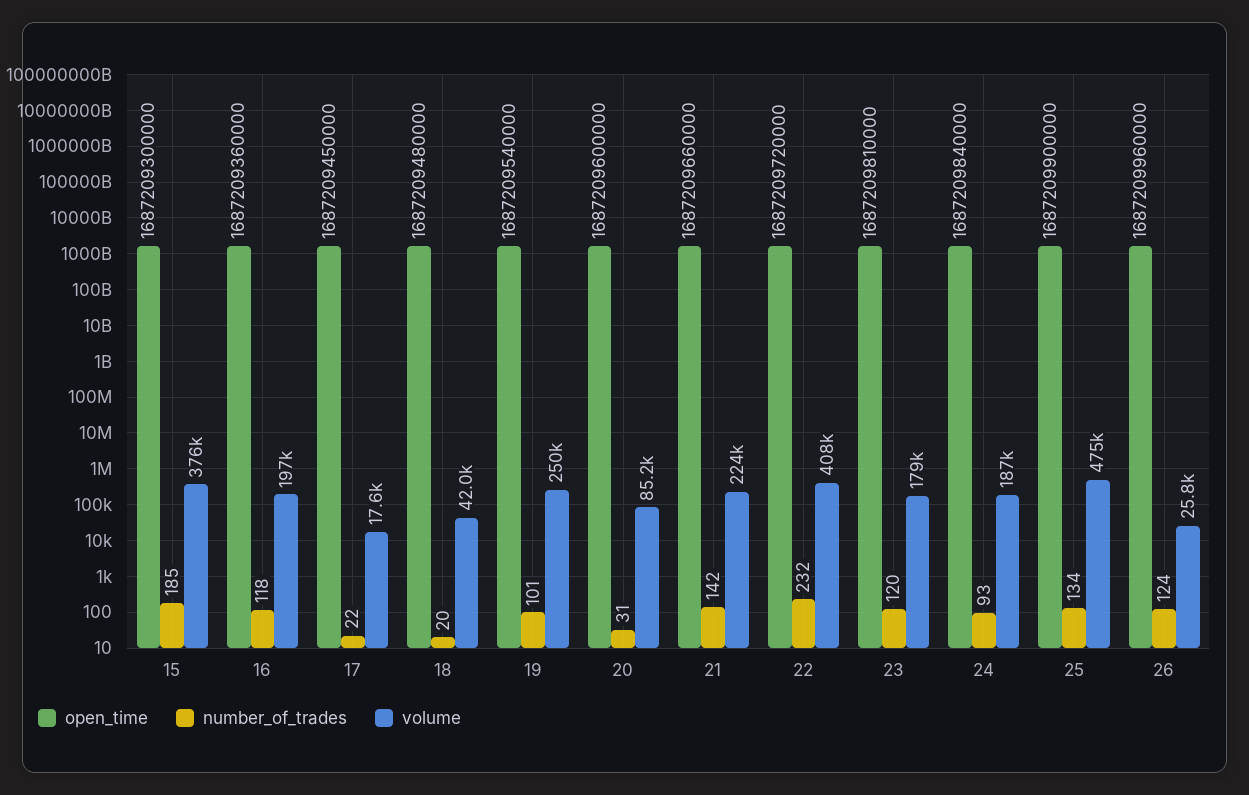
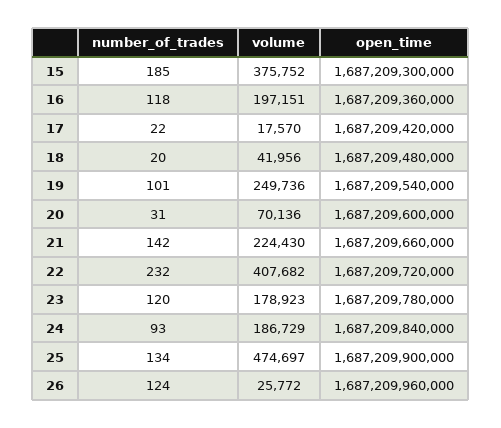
  {
    "open_time": {
      "15": 1687209300000,
      "16": 1687209360000,
-     "17": 1687209450000,
+     "17": 1687209420000,
      "18": 1687209480000,
      "19": 1687209540000,
      "20": 1687209600000,
      "21": 1687209660000,
      "22": 1687209720000,
-     "23": 1687209810000,
+     "23": 1687209780000,
      "24": 1687209840000,
      "25": 1687209900000,
      "26": 1687209960000
    },
    "number_of_trades": {
      "15": 185,
      "16": 118,
      "17": 22,
      "18": 20,
      "19": 101,
      "20": 31,
      "21": 142,
      "22": 232,
      "23": 120,
      "24": 93,
      "25": 134,
      "26": 124
    },
    "volume": {
      "15": 375752,
      "16": 197151,
      "17": 17570,
      "18": 41956,
      "19": 249736,
-     "20": 85200,
+     "20": 70136,
      "21": 224430,
      "22": 407682,
      "23": 178923,
      "24": 186729,
      "25": 474697,
      "26": 25772
    }
  }

